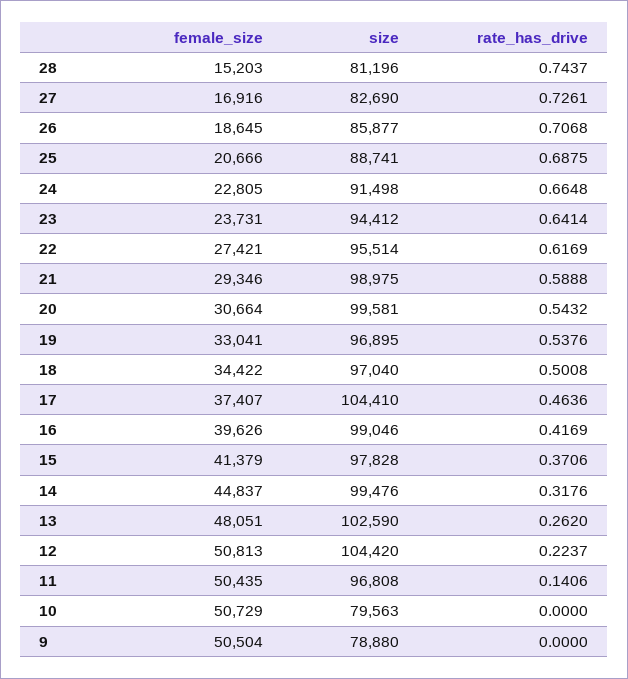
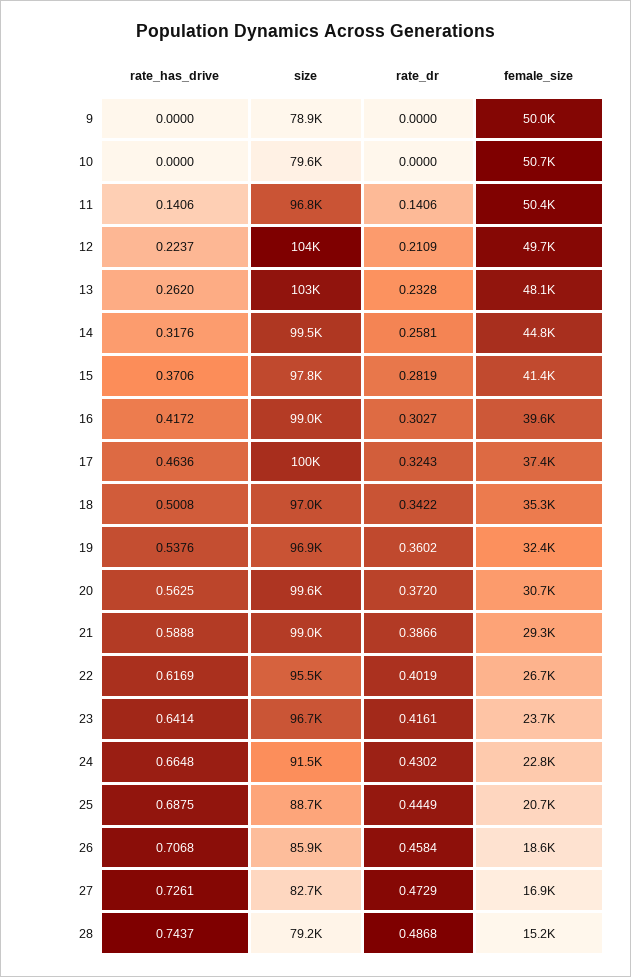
  {
    "female_size": {
      "28": 15203,
      "27": 16916,
      "26": 18645,
      "25": 20666,
      "24": 22805,
      "23": 23731,
-     "22": 27421,
+     "22": 26700,
      "21": 29346,
      "20": 30664,
-     "19": 33041,
+     "19": 32400,
-     "18": 34422,
+     "18": 35300,
      "17": 37407,
      "16": 39626,
      "15": 41379,
      "14": 44837,
      "13": 48051,
-     "12": 50813,
+     "12": 49700,
      "11": 50435,
      "10": 50729,
-     "9": 50504
+     "9": 50000
    },
    "size": {
-     "28": 81196,
+     "28": 79200,
      "27": 82690,
      "26": 85877,
      "25": 88741,
      "24": 91498,
-     "23": 94412,
+     "23": 96700,
      "22": 95514,
      "21": 98975,
      "20": 99581,
      "19": 96895,
      "18": 97040,
-     "17": 104410,
+     "17": 100000,
      "16": 99046,
      "15": 97828,
      "14": 99476,
      "13": 102590,
      "12": 104420,
      "11": 96808,
      "10": 79563,
      "9": 78880
    },
    "rate_has_drive": {
      "28": 0.7437,
      "27": 0.7261,
      "26": 0.7068,
      "25": 0.6875,
      "24": 0.6648,
      "23": 0.6414,
      "22": 0.6169,
      "21": 0.5888,
-     "20": 0.5432,
+     "20": 0.5625,
      "19": 0.5376,
      "18": 0.5008,
      "17": 0.4636,
-     "16": 0.4169,
+     "16": 0.4172,
      "15": 0.3706,
      "14": 0.3176,
      "13": 0.262,
      "12": 0.2237,
      "11": 0.1406,
      "10": 0,
      "9": 0
-   }
+   },
+   "rate_dr": {
+     "9": 0,
+     "10": 0,
+     "11": 0.1406,
+     "12": 0.2109,
+     "13": 0.2328,
+     "14": 0.2581,
+     "15": 0.2819,
+     "16": 0.3027,
+     "17": 0.3243,
+     "18": 0.3422,
+     "19": 0.3602,
+     "20": 0.372,
+     "21": 0.3866,
+     "22": 0.4019,
+     "23": 0.4161,
+     "24": 0.4302,
+     "25": 0.4449,
+     "26": 0.4584,
+     "27": 0.4729,
+     "28": 0.4868
+   }
  }

